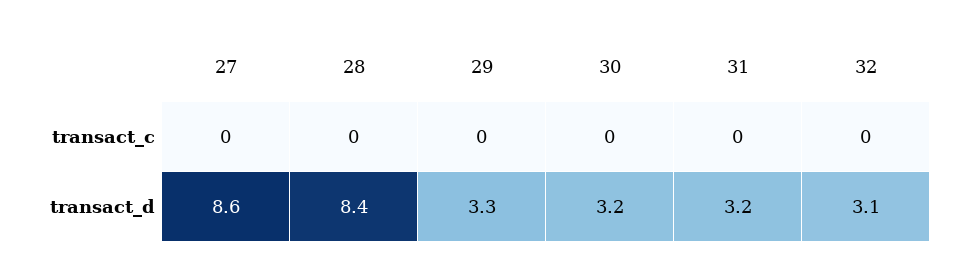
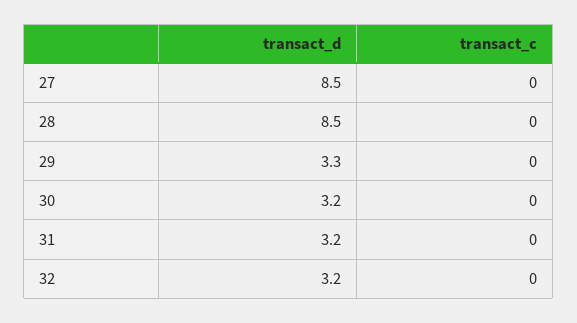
  {
    "27": {
      "transact_c": 0,
-     "transact_d": 8.6
+     "transact_d": 8.5
    },
    "28": {
      "transact_c": 0,
-     "transact_d": 8.4
+     "transact_d": 8.5
    },
    "29": {
      "transact_c": 0,
      "transact_d": 3.3
    },
    "30": {
      "transact_c": 0,
      "transact_d": 3.2
    },
    "31": {
      "transact_c": 0,
      "transact_d": 3.2
    },
    "32": {
      "transact_c": 0,
-     "transact_d": 3.1
+     "transact_d": 3.2
    }
  }

